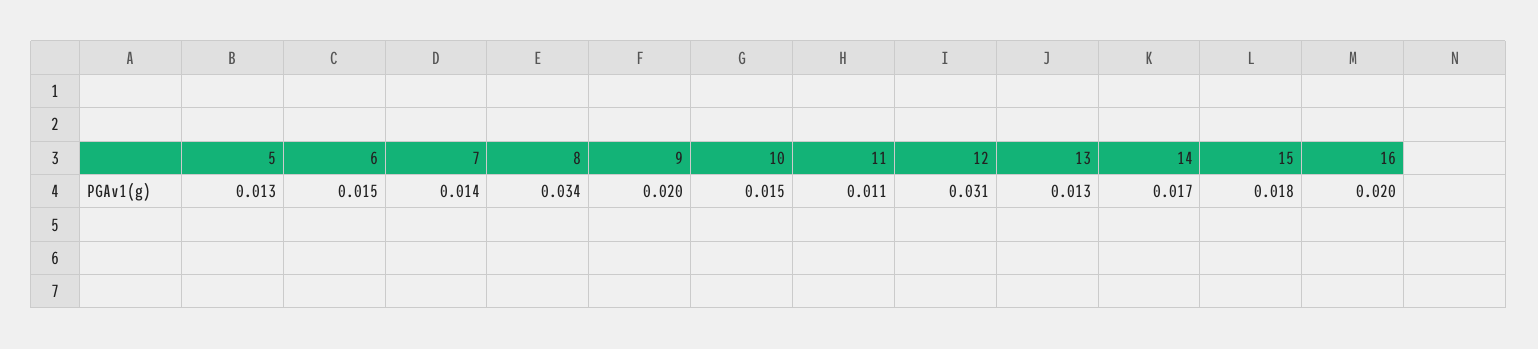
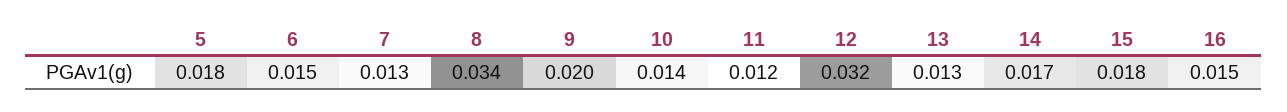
  {
-   "5": 0.013,
+   "5": 0.018,
    "6": 0.015,
-   "7": 0.014,
+   "7": 0.013,
    "8": 0.034,
    "9": 0.02,
-   "10": 0.015,
+   "10": 0.014,
-   "11": 0.011,
+   "11": 0.012,
-   "12": 0.031,
+   "12": 0.032,
    "13": 0.013,
    "14": 0.017,
    "15": 0.018,
-   "16": 0.02
+   "16": 0.015
  }

